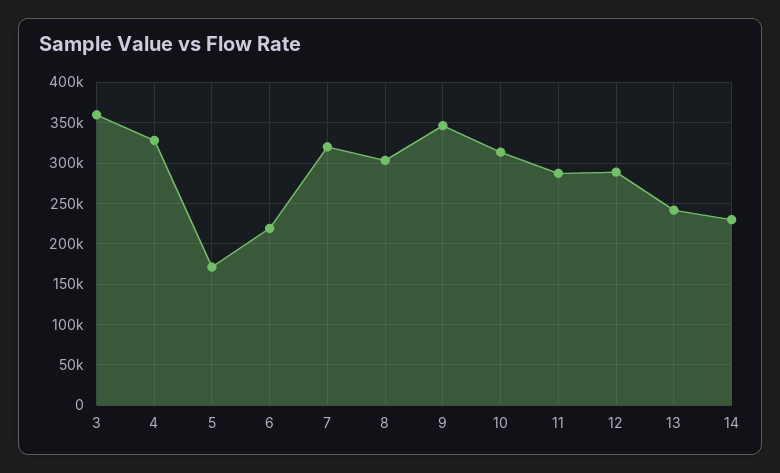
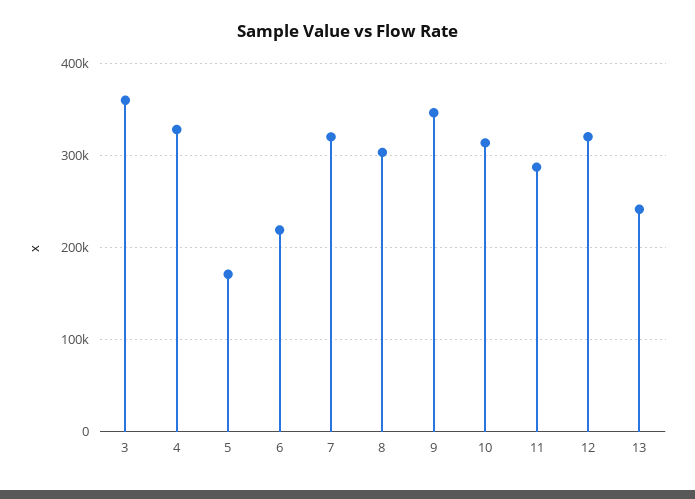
  {
    "3": 360000,
    "4": 330000,
    "5": 170000,
    "6": 220000,
    "7": 320000,
    "8": 300000,
    "9": 350000,
    "10": 310000,
    "11": 290000,
-   "12": 290000,
+   "12": 320000,
-   "13": 240000,
+   "13": 240000
-   "14": 230000
  }

